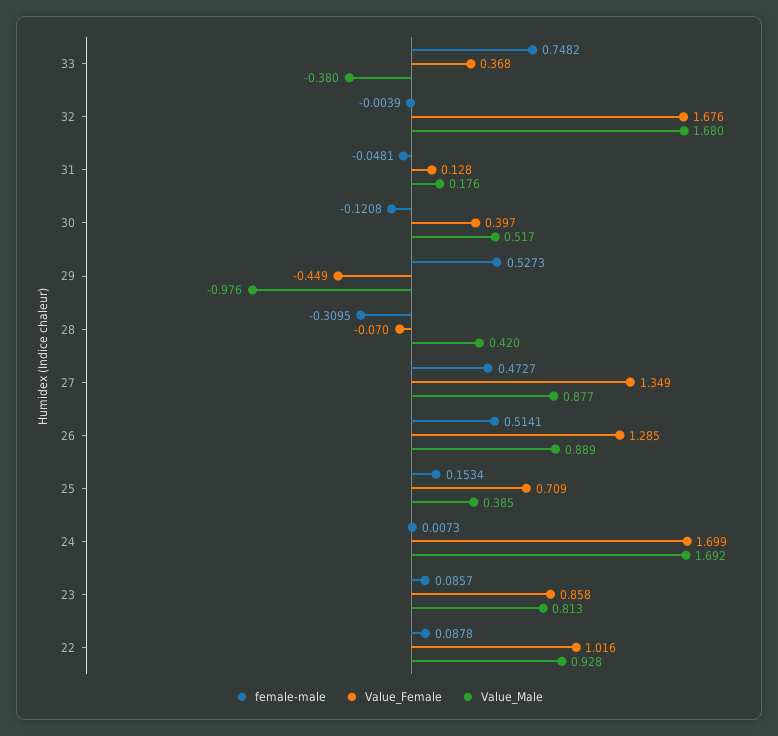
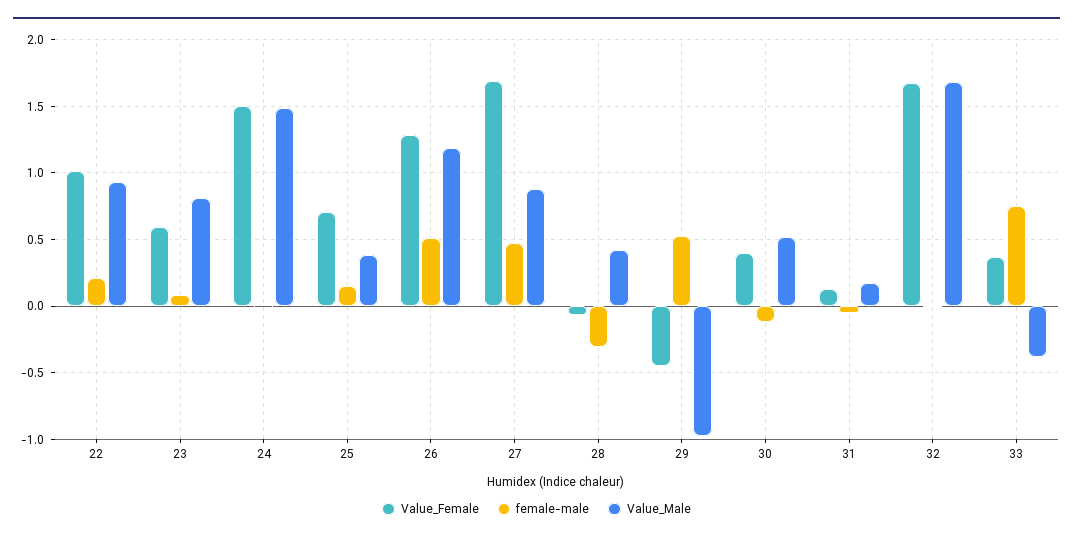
  {
    "female-male": {
      "33": 0.7482,
      "32": -0.0039,
      "31": -0.0481,
      "30": -0.1208,
      "29": 0.5273,
      "28": -0.3095,
      "27": 0.4727,
      "26": 0.5141,
      "25": 0.1534,
      "24": 0.0073,
      "23": 0.0857,
-     "22": 0.0878
+     "22": 0.2
    },
    "Value_Female": {
      "33": 0.368,
      "32": 1.676,
      "31": 0.128,
      "30": 0.397,
      "29": -0.449,
      "28": -0.07,
-     "27": 1.349,
+     "27": 1.7,
      "26": 1.285,
      "25": 0.709,
-     "24": 1.699,
+     "24": 1.5,
-     "23": 0.858,
+     "23": 0.6,
      "22": 1.016
    },
    "Value_Male": {
      "33": -0.38,
      "32": 1.68,
      "31": 0.176,
      "30": 0.517,
      "29": -0.976,
      "28": 0.42,
      "27": 0.877,
-     "26": 0.889,
+     "26": 1.2,
      "25": 0.385,
-     "24": 1.692,
+     "24": 1.5,
      "23": 0.813,
      "22": 0.928
    }
  }

